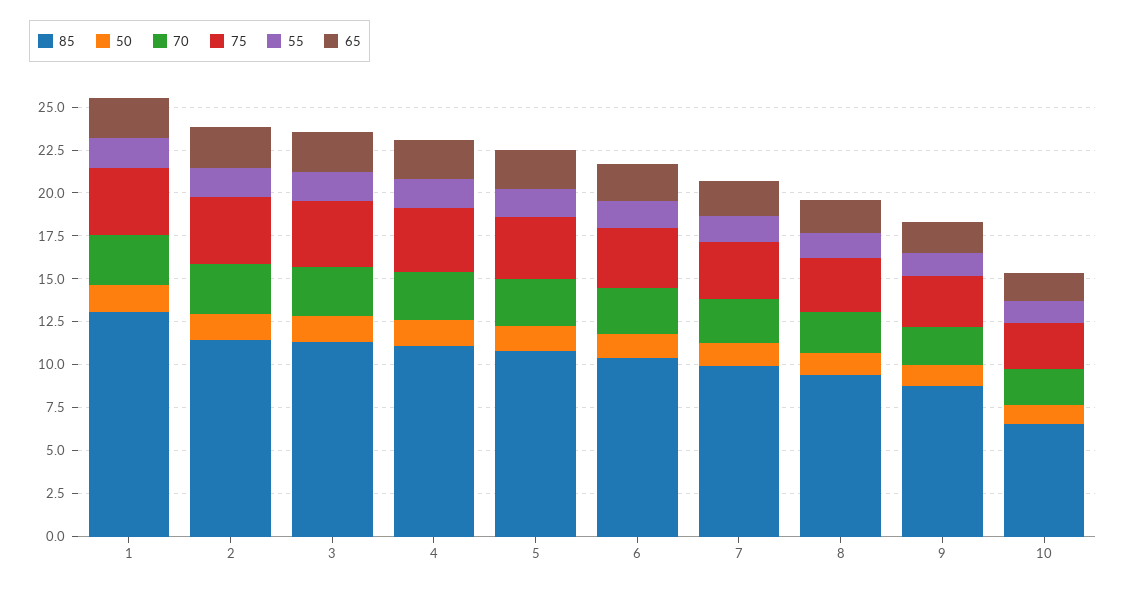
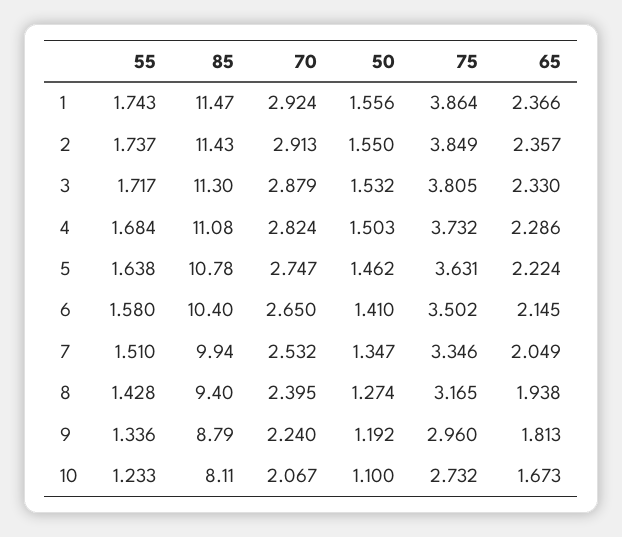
  {
    "85": {
-     "1": 13,
+     "1": 11.47,
      "2": 11.43,
      "3": 11.3,
      "4": 11.08,
      "5": 10.78,
      "6": 10.4,
      "7": 9.94,
      "8": 9.4,
      "9": 8.79,
-     "10": 6.5
+     "10": 8.11
    },
    "50": {
      "1": 1.556,
      "2": 1.55,
      "3": 1.532,
      "4": 1.503,
      "5": 1.462,
      "6": 1.41,
      "7": 1.347,
      "8": 1.274,
      "9": 1.192,
      "10": 1.1
    },
    "70": {
      "1": 2.924,
      "2": 2.913,
      "3": 2.879,
      "4": 2.824,
      "5": 2.747,
      "6": 2.65,
      "7": 2.532,
      "8": 2.395,
      "9": 2.24,
      "10": 2.067
    },
    "75": {
      "1": 3.864,
      "2": 3.849,
      "3": 3.805,
      "4": 3.732,
      "5": 3.631,
      "6": 3.502,
      "7": 3.346,
      "8": 3.165,
      "9": 2.96,
      "10": 2.732
    },
    "55": {
      "1": 1.743,
      "2": 1.737,
      "3": 1.717,
      "4": 1.684,
      "5": 1.638,
      "6": 1.58,
      "7": 1.51,
      "8": 1.428,
      "9": 1.336,
      "10": 1.233
    },
    "65": {
      "1": 2.366,
      "2": 2.357,
      "3": 2.33,
      "4": 2.286,
      "5": 2.224,
      "6": 2.145,
      "7": 2.049,
      "8": 1.938,
      "9": 1.813,
      "10": 1.673
    }
  }

